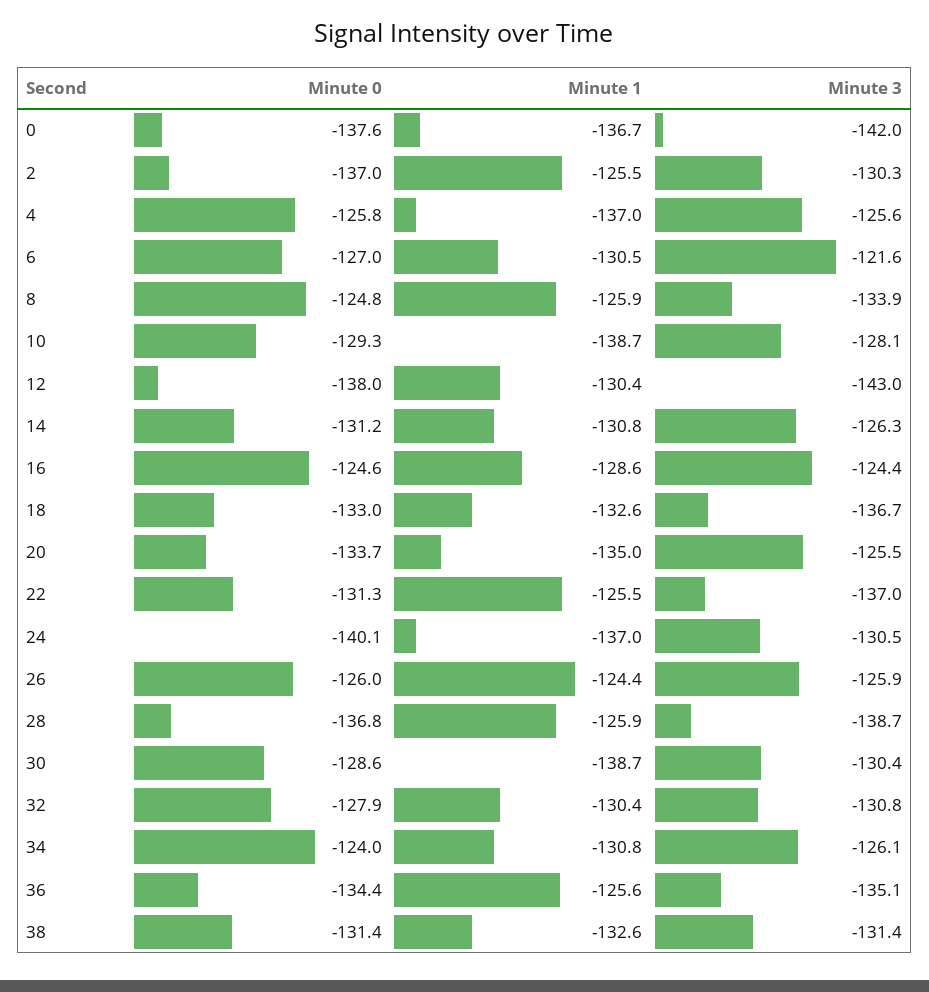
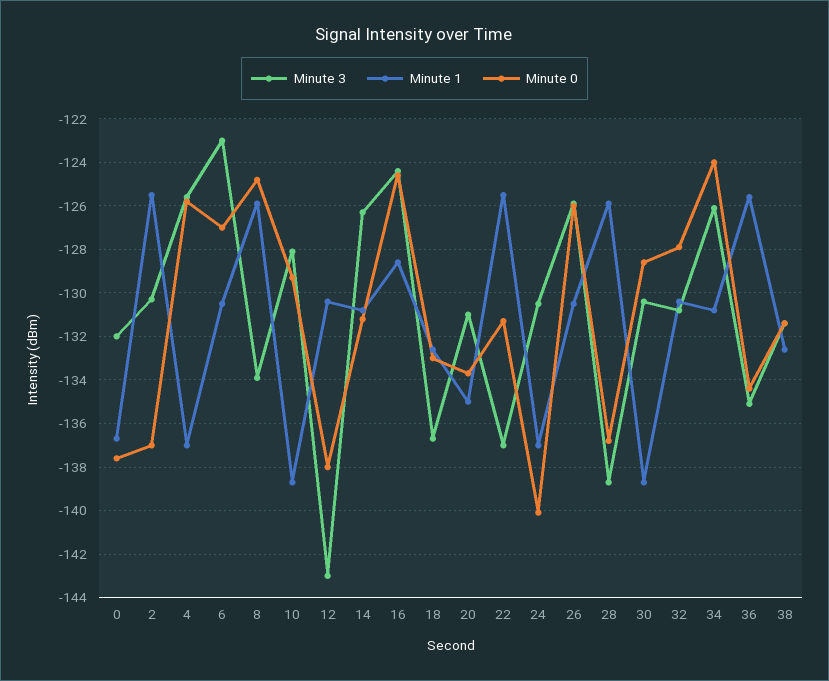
  {
    "Minute 0": {
      "0": -137.6,
      "2": -137,
      "4": -125.8,
      "6": -127,
      "8": -124.8,
      "10": -129.3,
      "12": -138,
      "14": -131.2,
      "16": -124.6,
      "18": -133,
      "20": -133.7,
      "22": -131.3,
      "24": -140.1,
      "26": -126,
      "28": -136.8,
      "30": -128.6,
      "32": -127.9,
      "34": -124,
      "36": -134.4,
      "38": -131.4
    },
    "Minute 1": {
      "0": -136.7,
      "2": -125.5,
      "4": -137,
      "6": -130.5,
      "8": -125.9,
      "10": -138.7,
      "12": -130.4,
      "14": -130.8,
      "16": -128.6,
      "18": -132.6,
      "20": -135,
      "22": -125.5,
      "24": -137,
-     "26": -124.4,
+     "26": -130.5,
      "28": -125.9,
      "30": -138.7,
      "32": -130.4,
      "34": -130.8,
      "36": -125.6,
      "38": -132.6
    },
    "Minute 3": {
-     "0": -142,
+     "0": -132,
      "2": -130.3,
      "4": -125.6,
-     "6": -121.6,
+     "6": -123,
      "8": -133.9,
      "10": -128.1,
      "12": -143,
      "14": -126.3,
      "16": -124.4,
      "18": -136.7,
-     "20": -125.5,
+     "20": -131,
      "22": -137,
      "24": -130.5,
      "26": -125.9,
      "28": -138.7,
      "30": -130.4,
      "32": -130.8,
      "34": -126.1,
      "36": -135.1,
      "38": -131.4
    }
  }

